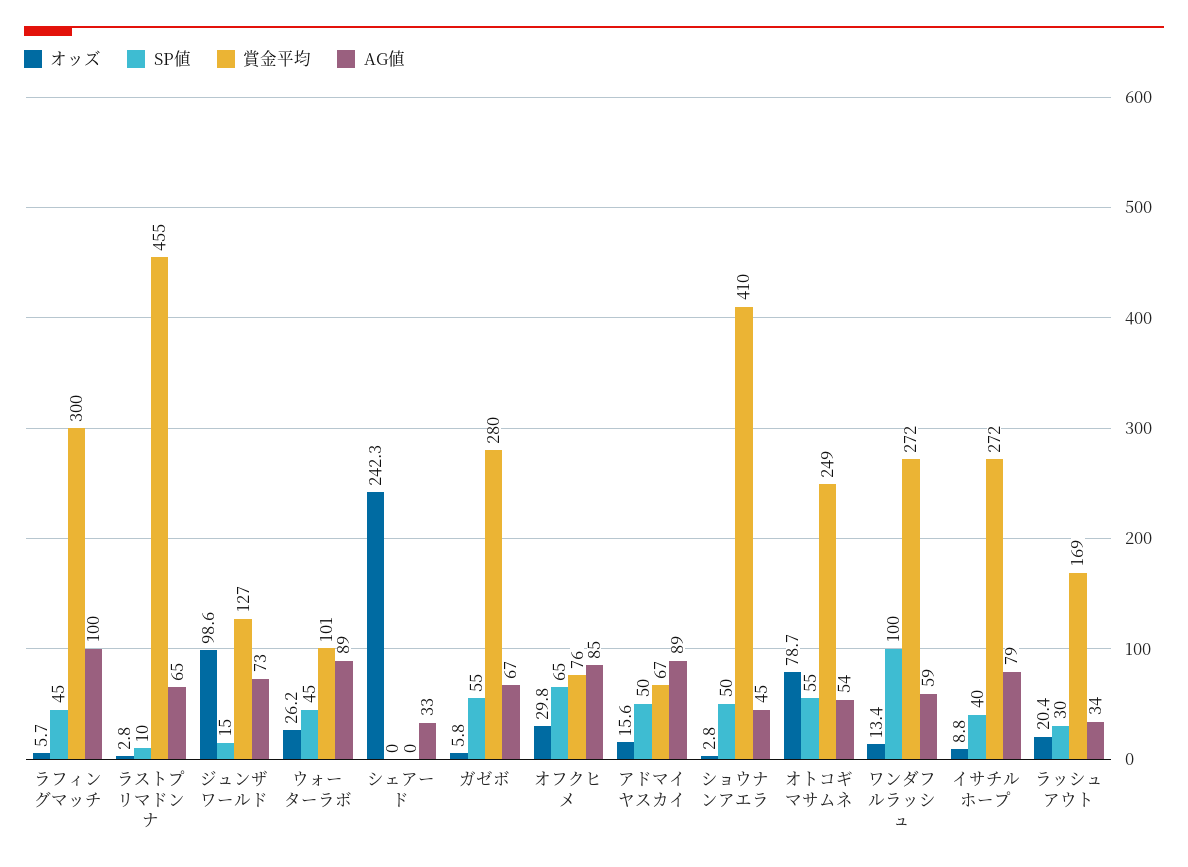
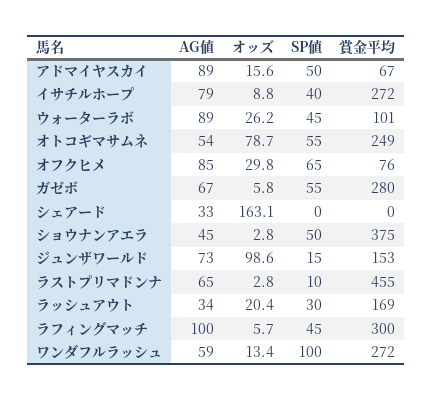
  {
    "オッズ": {
      "ラフィングマッチ": 5.7,
      "ラストプリマドンナ": 2.8,
      "ジュンザワールド": 98.6,
      "ウォーターラボ": 26.2,
-     "シェアード": 242.3,
+     "シェアード": 163.1,
      "ガゼボ": 5.8,
      "オフクヒメ": 29.8,
      "アドマイヤスカイ": 15.6,
      "ショウナンアエラ": 2.8,
      "オトコギマサムネ": 78.7,
      "ワンダフルラッシュ": 13.4,
      "イサチルホープ": 8.8,
      "ラッシュアウト": 20.4
    },
    "SP値": {
      "ラフィングマッチ": 45,
      "ラストプリマドンナ": 10,
      "ジュンザワールド": 15,
      "ウォーターラボ": 45,
      "シェアード": 0,
      "ガゼボ": 55,
      "オフクヒメ": 65,
      "アドマイヤスカイ": 50,
      "ショウナンアエラ": 50,
      "オトコギマサムネ": 55,
      "ワンダフルラッシュ": 100,
      "イサチルホープ": 40,
      "ラッシュアウト": 30
    },
    "賞金平均": {
      "ラフィングマッチ": 300,
      "ラストプリマドンナ": 455,
-     "ジュンザワールド": 127,
+     "ジュンザワールド": 153,
      "ウォーターラボ": 101,
      "シェアード": 0,
      "ガゼボ": 280,
      "オフクヒメ": 76,
      "アドマイヤスカイ": 67,
-     "ショウナンアエラ": 410,
+     "ショウナンアエラ": 375,
      "オトコギマサムネ": 249,
      "ワンダフルラッシュ": 272,
      "イサチルホープ": 272,
      "ラッシュアウト": 169
    },
    "AG値": {
      "ラフィングマッチ": 100,
      "ラストプリマドンナ": 65,
      "ジュンザワールド": 73,
      "ウォーターラボ": 89,
      "シェアード": 33,
      "ガゼボ": 67,
      "オフクヒメ": 85,
      "アドマイヤスカイ": 89,
      "ショウナンアエラ": 45,
      "オトコギマサムネ": 54,
      "ワンダフルラッシュ": 59,
      "イサチルホープ": 79,
      "ラッシュアウト": 34
    }
  }

